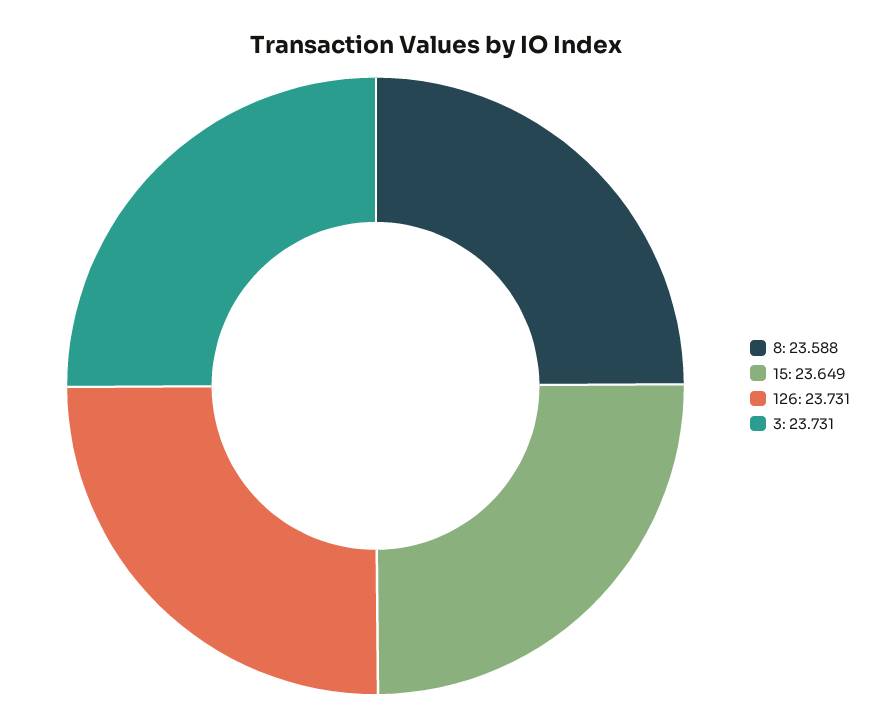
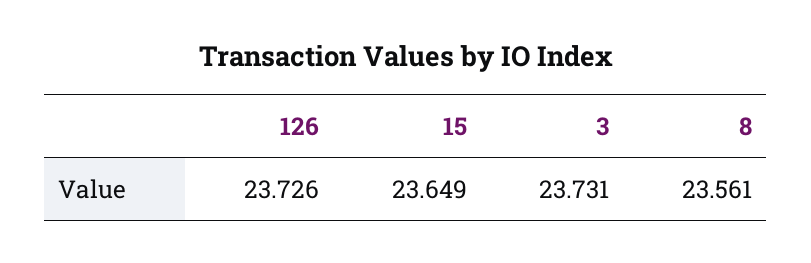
  {
-   "8": 23.588,
+   "8": 23.561,
    "15": 23.649,
-   "126": 23.731,
+   "126": 23.726,
    "3": 23.731
  }

